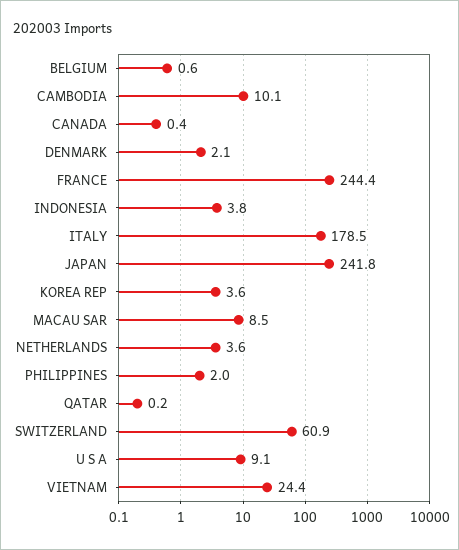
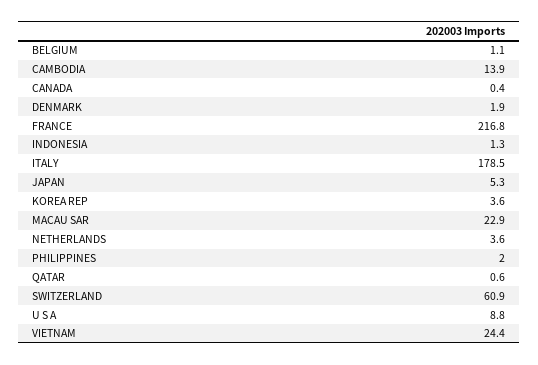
  {
-   "BELGIUM": 0.6,
+   "BELGIUM": 1.1,
-   "CAMBODIA": 10.1,
+   "CAMBODIA": 13.9,
    "CANADA": 0.4,
-   "DENMARK": 2.1,
+   "DENMARK": 1.9,
-   "FRANCE": 244.4,
+   "FRANCE": 216.8,
-   "INDONESIA": 3.8,
+   "INDONESIA": 1.3,
    "ITALY": 178.5,
-   "JAPAN": 241.8,
+   "JAPAN": 5.3,
    "KOREA REP": 3.6,
-   "MACAU SAR": 8.5,
+   "MACAU SAR": 22.9,
    "NETHERLANDS": 3.6,
    "PHILIPPINES": 2,
-   "QATAR": 0.2,
+   "QATAR": 0.6,
    "SWITZERLAND": 60.9,
-   "U S A": 9.1,
+   "U S A": 8.8,
    "VIETNAM": 24.4
  }

